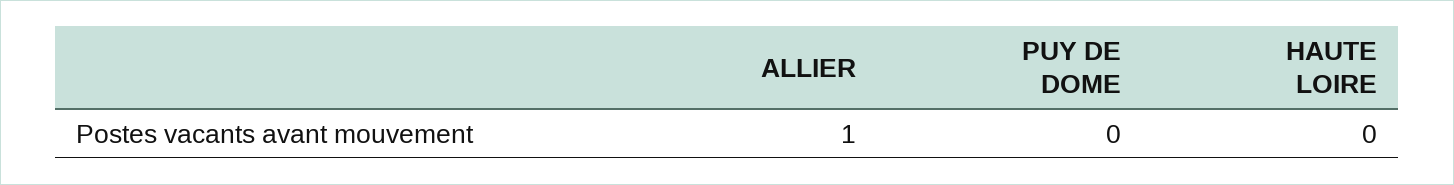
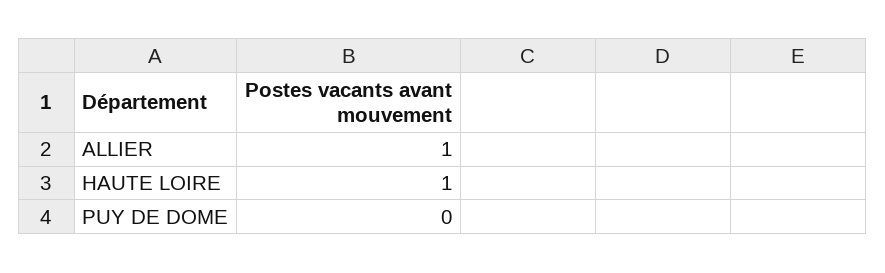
  {
    "ALLIER": 1,
    "PUY DE DOME": 0,
-   "HAUTE LOIRE": 0
+   "HAUTE LOIRE": 1
  }

